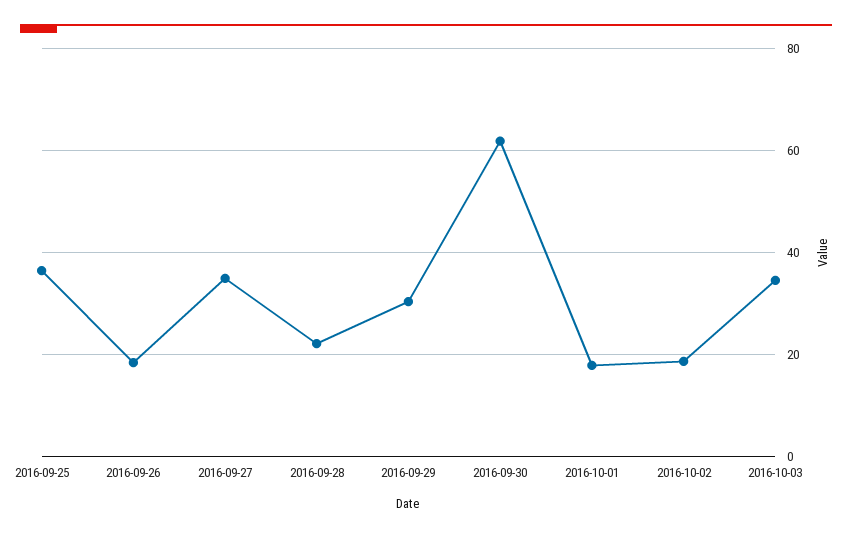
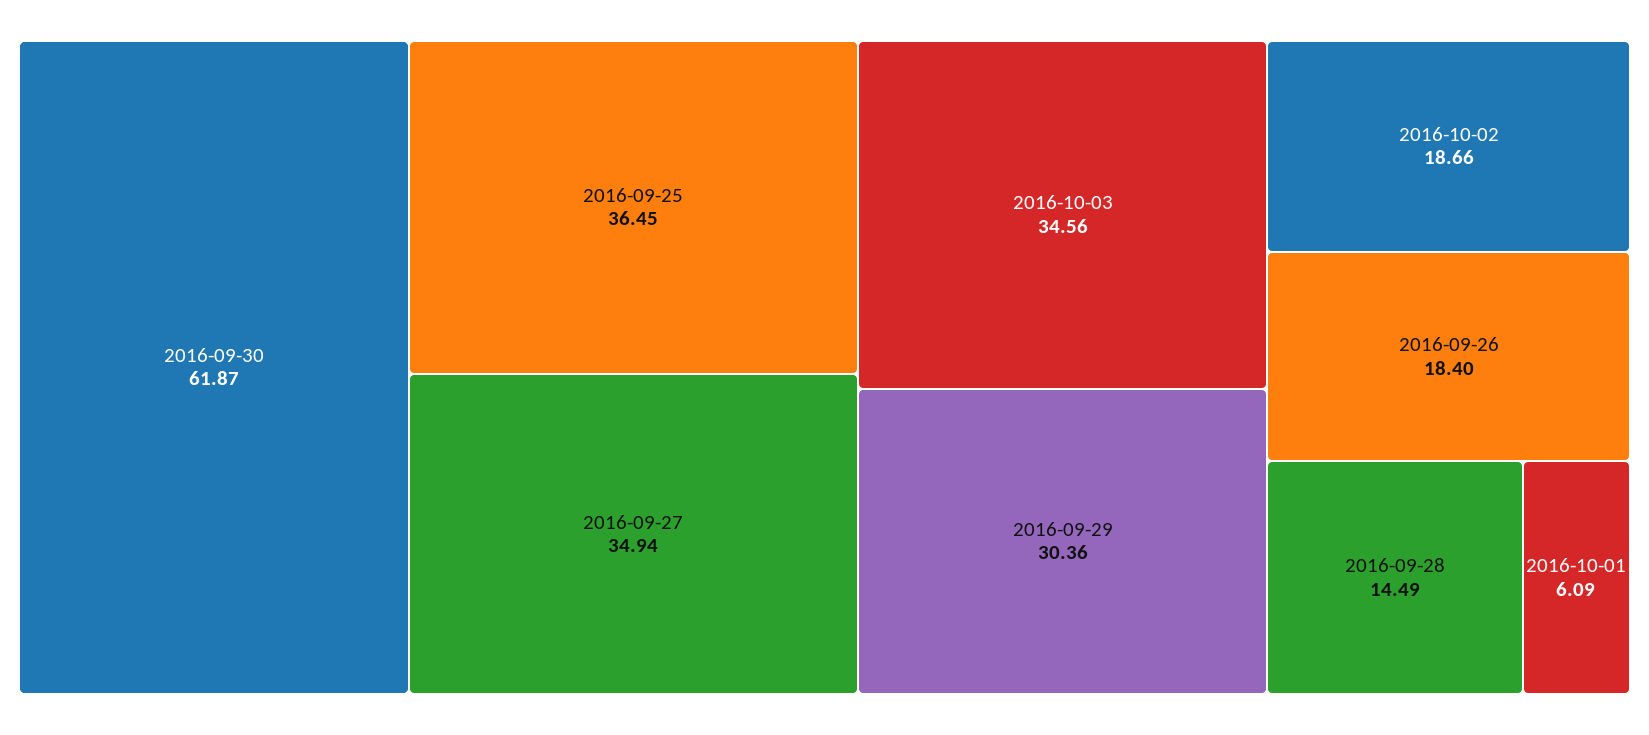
  {
    "2016-09-25": 36.45,
    "2016-09-26": 18.4,
    "2016-09-27": 34.94,
-   "2016-09-28": 22,
+   "2016-09-28": 14.49,
    "2016-09-29": 30.36,
    "2016-09-30": 61.87,
-   "2016-10-01": 18,
+   "2016-10-01": 6.09,
    "2016-10-02": 18.66,
    "2016-10-03": 34.56
  }

